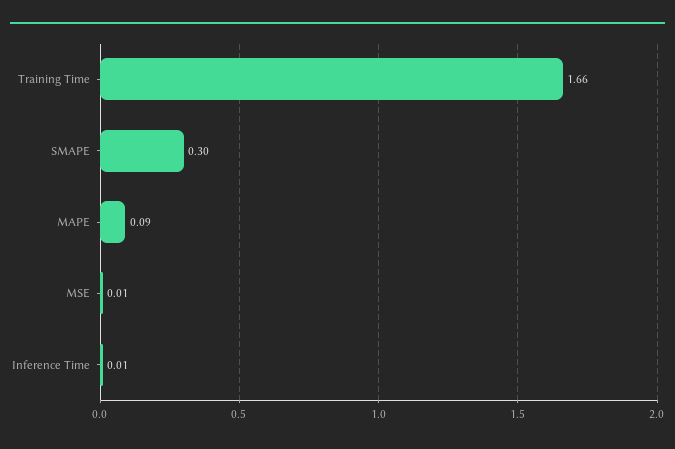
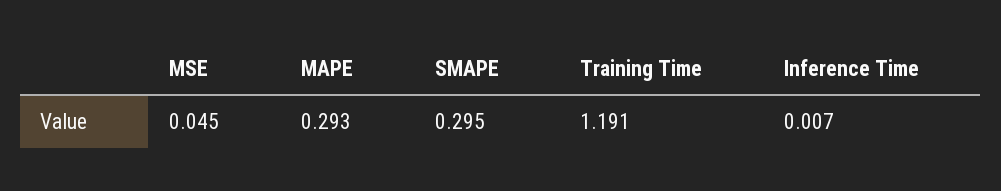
  {
-   "Training Time": 1.66,
+   "Training Time": 1.191,
    "SMAPE": 0.295,
-   "MAPE": 0.09,
+   "MAPE": 0.293,
-   "MSE": 0.01,
+   "MSE": 0.045,
    "Inference Time": 0.007
  }

